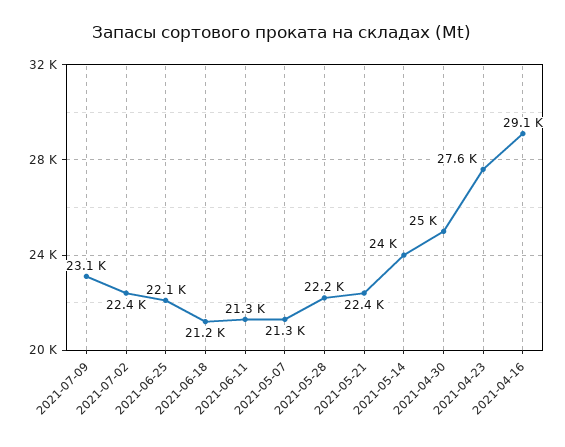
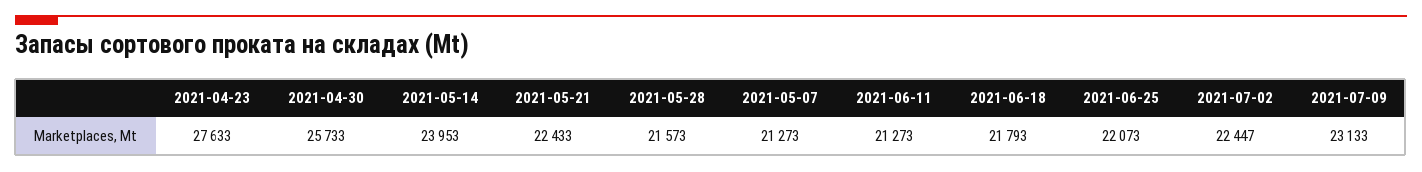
  {
    "2021-07-09": 23133,
    "2021-07-02": 22447,
    "2021-06-25": 22073,
-   "2021-06-18": 21200,
+   "2021-06-18": 21793,
    "2021-06-11": 21273,
    "2021-05-07": 21273,
-   "2021-05-28": 22200,
+   "2021-05-28": 21573,
    "2021-05-21": 22433,
    "2021-05-14": 23953,
-   "2021-04-30": 25000,
+   "2021-04-30": 25733,
-   "2021-04-23": 27633,
+   "2021-04-23": 27633
-   "2021-04-16": 29100
  }

